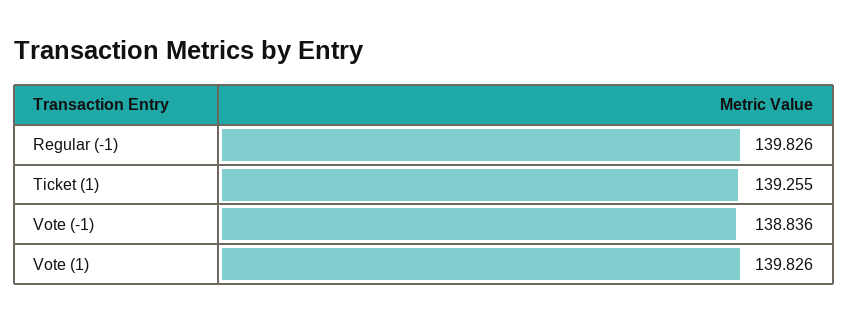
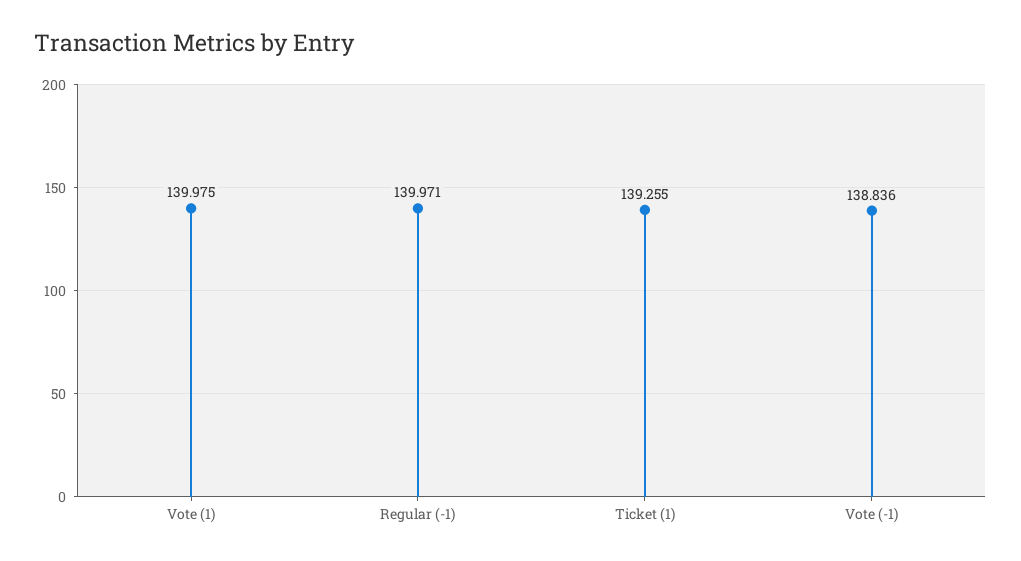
  {
-   "Regular (-1)": 139.826,
+   "Regular (-1)": 139.971,
    "Ticket (1)": 139.255,
    "Vote (-1)": 138.836,
-   "Vote (1)": 139.826
+   "Vote (1)": 139.975
  }

